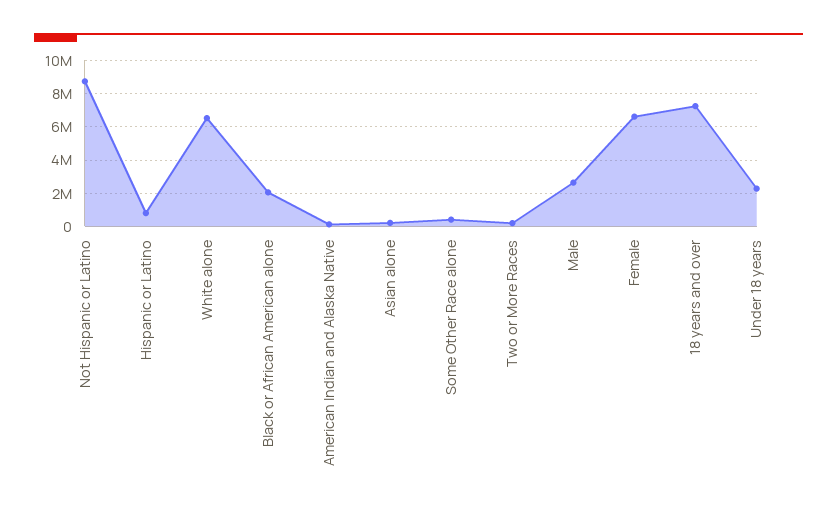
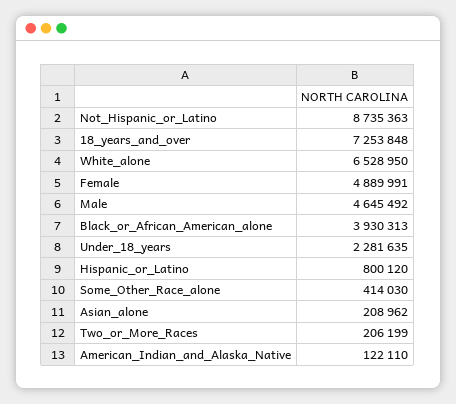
  {
    "Not Hispanic or Latino": 8735363,
    "Hispanic or Latino": 800120,
    "White alone": 6528950,
-   "Black or African American alone": 2000000,
+   "Black or African American alone": 3930313,
    "American Indian and Alaska Native": 122110,
    "Asian alone": 208962,
    "Some Other Race alone": 414030,
    "Two or More Races": 206199,
-   "Male": 2500000,
+   "Male": 4645492,
-   "Female": 6500000,
+   "Female": 4889991,
    "18 years and over": 7253848,
    "Under 18 years": 2281635
  }

